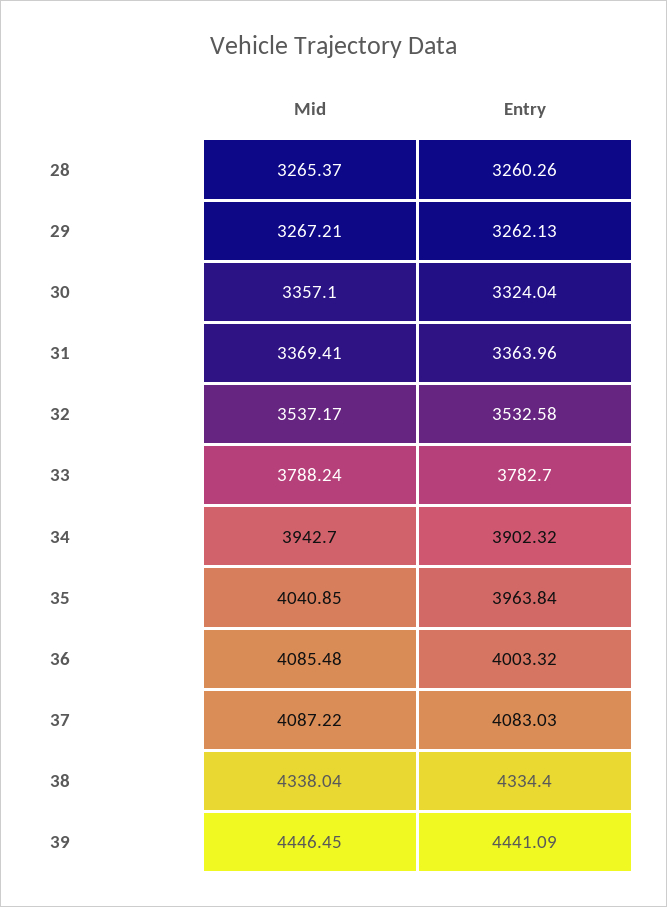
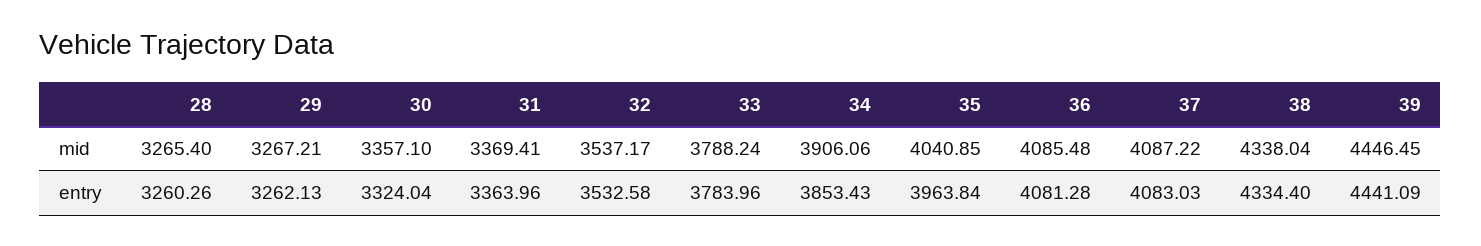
  {
    "Mid": {
-     "28": 3265.37,
+     "28": 3265.4,
      "29": 3267.21,
      "30": 3357.1,
      "31": 3369.41,
      "32": 3537.17,
      "33": 3788.24,
-     "34": 3942.7,
+     "34": 3906.06,
      "35": 4040.85,
      "36": 4085.48,
      "37": 4087.22,
      "38": 4338.04,
      "39": 4446.45
    },
    "Entry": {
      "28": 3260.26,
      "29": 3262.13,
      "30": 3324.04,
      "31": 3363.96,
      "32": 3532.58,
-     "33": 3782.7,
+     "33": 3783.96,
-     "34": 3902.32,
+     "34": 3853.43,
      "35": 3963.84,
-     "36": 4003.32,
+     "36": 4081.28,
      "37": 4083.03,
      "38": 4334.4,
      "39": 4441.09
    }
  }

